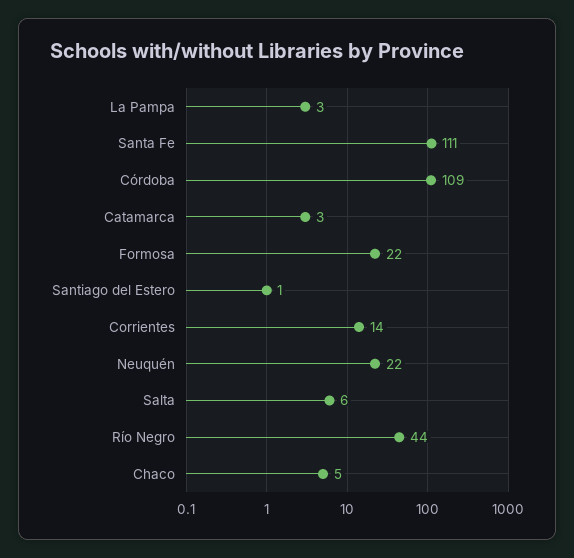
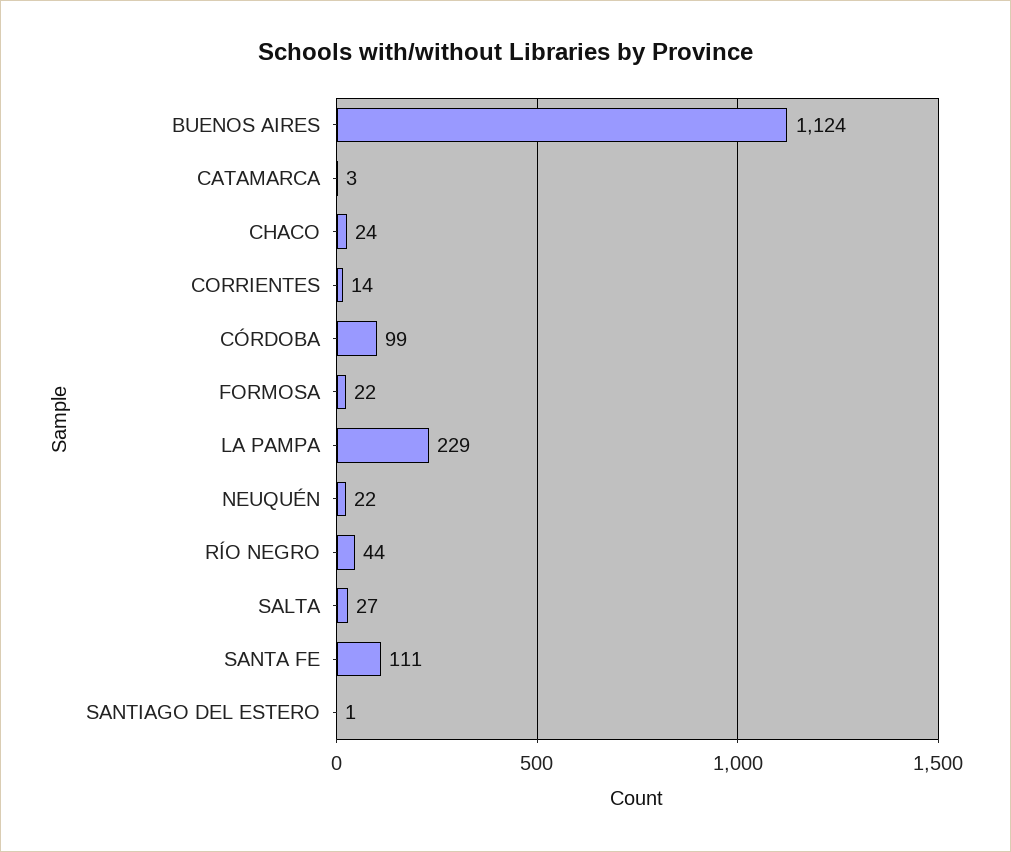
  {
-   "La Pampa": 3,
+   "La Pampa": 229,
    "Santa Fe": 111,
-   "Córdoba": 109,
+   "Córdoba": 99,
    "Catamarca": 3,
    "Formosa": 22,
    "Santiago del Estero": 1,
    "Corrientes": 14,
    "Neuquén": 22,
-   "Salta": 6,
+   "Salta": 27,
    "Río Negro": 44,
-   "Chaco": 5
+   "Chaco": 24,
+   "BUENOS AIRES": 1124
  }

